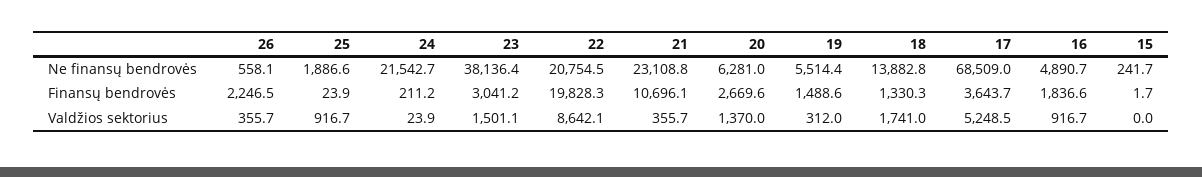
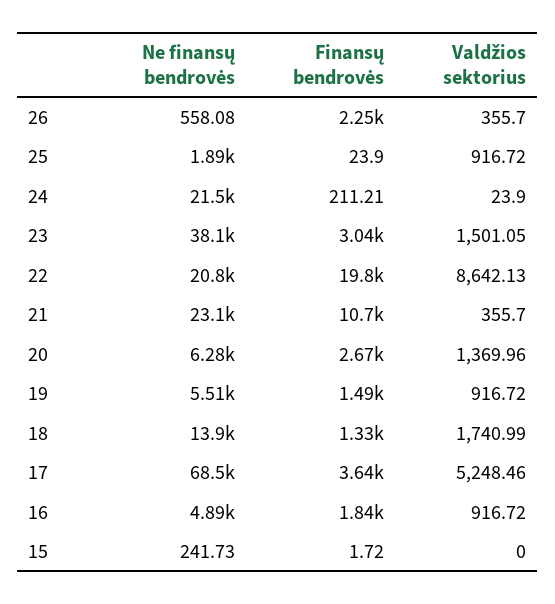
  {
    "26": {
      "Ne finansų bendrovės": 558.08,
      "Finansų bendrovės": 2246.5,
      "Valdžios sektorius": 355.7
    },
    "25": {
      "Ne finansų bendrovės": 1886.6,
      "Finansų bendrovės": 23.9,
      "Valdžios sektorius": 916.72
    },
    "24": {
      "Ne finansų bendrovės": 21542.7,
      "Finansų bendrovės": 211.21,
      "Valdžios sektorius": 23.9
    },
    "23": {
      "Ne finansų bendrovės": 38136.4,
      "Finansų bendrovės": 3041.2,
      "Valdžios sektorius": 1501.05
    },
    "22": {
      "Ne finansų bendrovės": 20754.5,
      "Finansų bendrovės": 19828.3,
      "Valdžios sektorius": 8642.13
    },
    "21": {
      "Ne finansų bendrovės": 23108.8,
      "Finansų bendrovės": 10696.1,
      "Valdžios sektorius": 355.7
    },
    "20": {
      "Ne finansų bendrovės": 6281,
      "Finansų bendrovės": 2669.6,
      "Valdžios sektorius": 1369.96
    },
    "19": {
      "Ne finansų bendrovės": 5514.4,
      "Finansų bendrovės": 1488.6,
-     "Valdžios sektorius": 312
+     "Valdžios sektorius": 916.72
    },
    "18": {
      "Ne finansų bendrovės": 13882.8,
      "Finansų bendrovės": 1330.3,
      "Valdžios sektorius": 1740.99
    },
    "17": {
      "Ne finansų bendrovės": 68509,
      "Finansų bendrovės": 3643.7,
      "Valdžios sektorius": 5248.46
    },
    "16": {
      "Ne finansų bendrovės": 4890.7,
      "Finansų bendrovės": 1836.6,
      "Valdžios sektorius": 916.72
    },
    "15": {
      "Ne finansų bendrovės": 241.73,
      "Finansų bendrovės": 1.72,
      "Valdžios sektorius": 0
    }
  }

